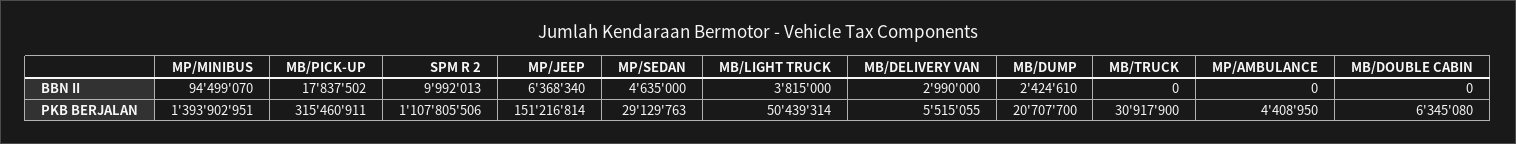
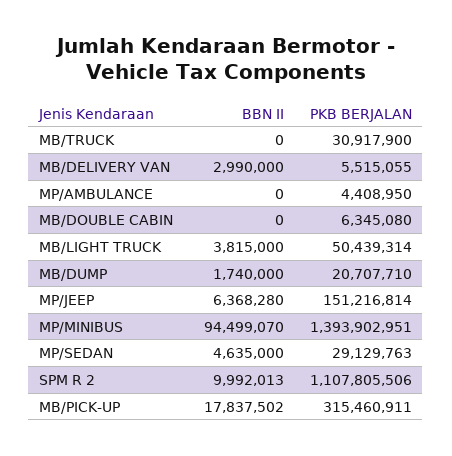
  {
    "MP/MINIBUS": {
      "BBN II": 94499070,
      "PKB BERJALAN": 1393902951
    },
    "MB/PICK-UP": {
      "BBN II": 17837502,
      "PKB BERJALAN": 315460911
    },
    "SPM R 2": {
      "BBN II": 9992013,
      "PKB BERJALAN": 1107805506
    },
    "MP/JEEP": {
-     "BBN II": 6368340,
+     "BBN II": 6368280,
      "PKB BERJALAN": 151216814
    },
    "MP/SEDAN": {
      "BBN II": 4635000,
      "PKB BERJALAN": 29129763
    },
    "MB/LIGHT TRUCK": {
      "BBN II": 3815000,
      "PKB BERJALAN": 50439314
    },
    "MB/DELIVERY VAN": {
      "BBN II": 2990000,
      "PKB BERJALAN": 5515055
    },
    "MB/DUMP": {
-     "BBN II": 2424610,
+     "BBN II": 1740000,
-     "PKB BERJALAN": 20707700
+     "PKB BERJALAN": 20707710
    },
    "MB/TRUCK": {
      "BBN II": 0,
      "PKB BERJALAN": 30917900
    },
    "MP/AMBULANCE": {
      "BBN II": 0,
      "PKB BERJALAN": 4408950
    },
    "MB/DOUBLE CABIN": {
      "BBN II": 0,
      "PKB BERJALAN": 6345080
    }
  }

